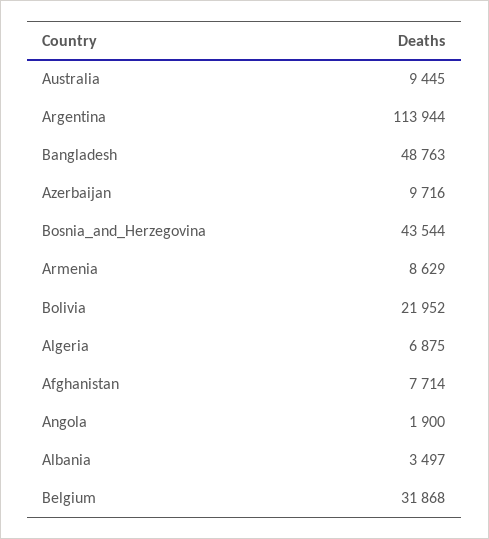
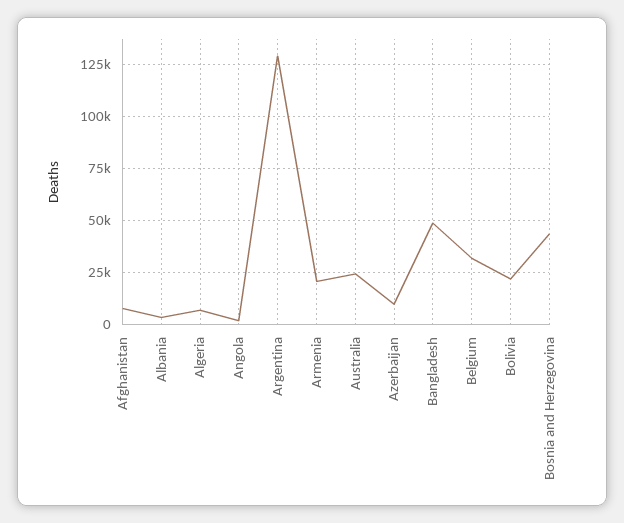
  {
-   "Australia": 9445,
+   "Australia": 25000,
-   "Argentina": 113944,
+   "Argentina": 130000,
    "Bangladesh": 48763,
    "Azerbaijan": 9716,
    "Bosnia_and_Herzegovina": 43544,
-   "Armenia": 8629,
+   "Armenia": 20000,
    "Bolivia": 21952,
    "Algeria": 6875,
    "Afghanistan": 7714,
    "Angola": 1900,
    "Albania": 3497,
    "Belgium": 31868
  }

